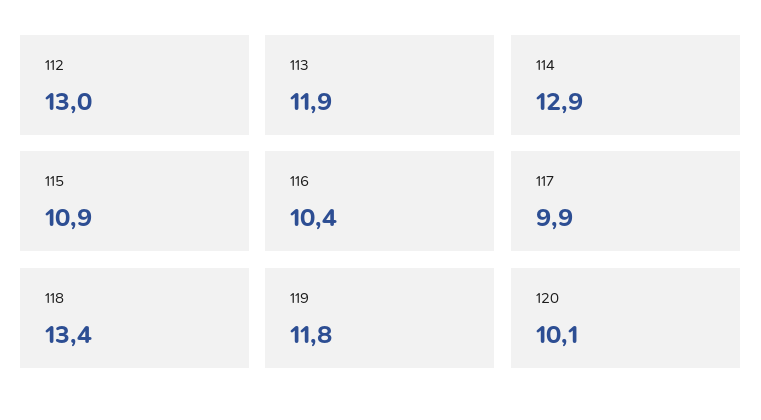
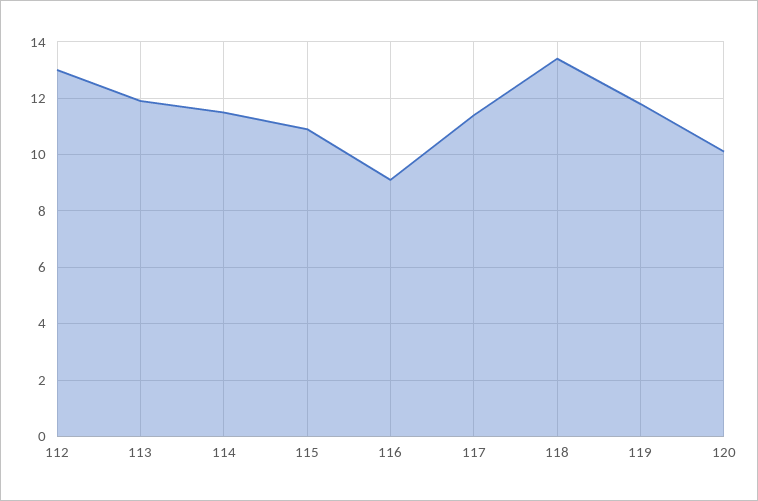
  {
    "112": 13,
    "113": 11.9,
-   "114": 12.9,
+   "114": 11.5,
    "115": 10.9,
-   "116": 10.4,
+   "116": 9,
-   "117": 9.9,
+   "117": 11.5,
    "118": 13.4,
    "119": 11.8,
    "120": 10.1
  }

